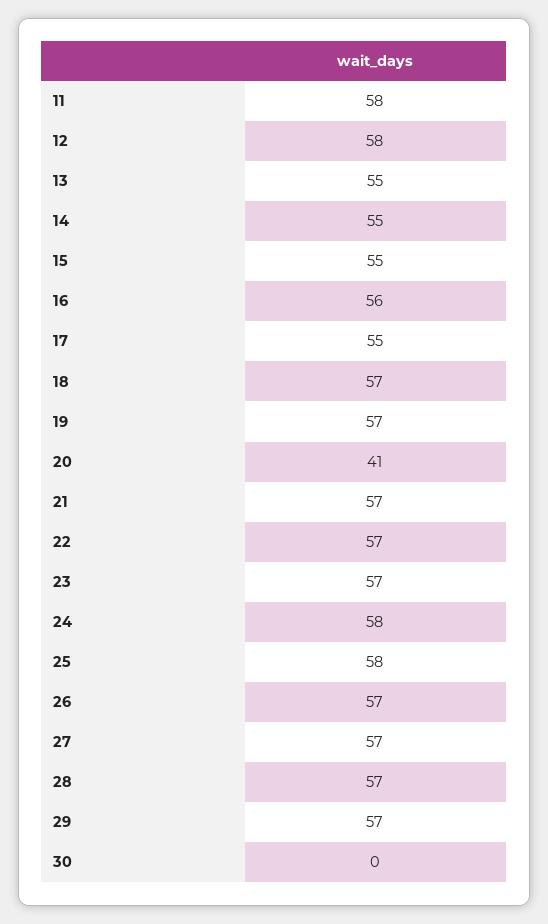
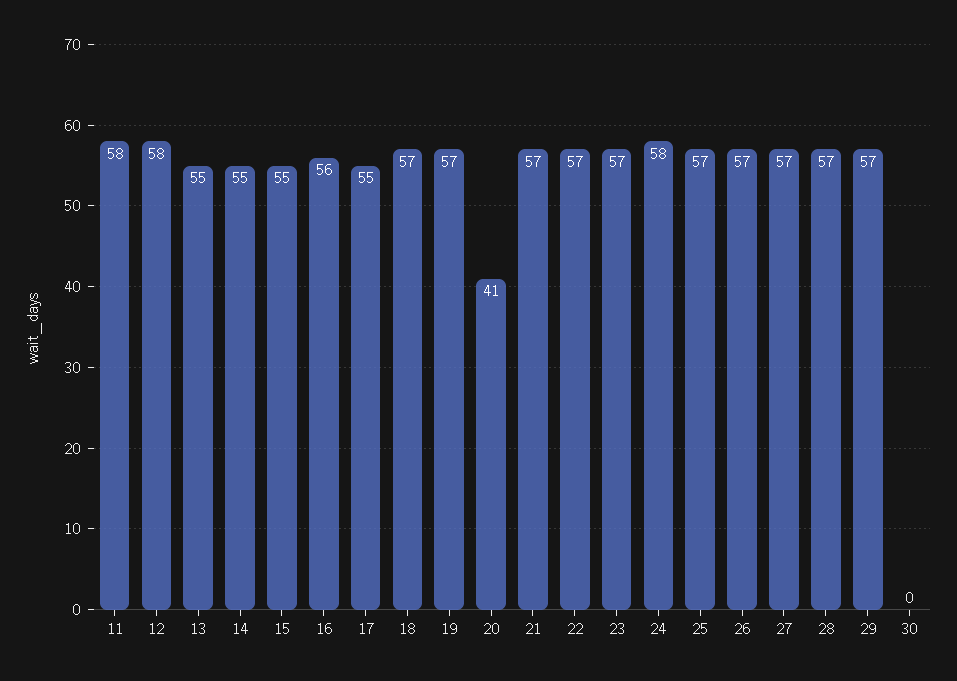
  {
    "11": 58,
    "12": 58,
    "13": 55,
    "14": 55,
    "15": 55,
    "16": 56,
    "17": 55,
    "18": 57,
    "19": 57,
    "20": 41,
    "21": 57,
    "22": 57,
    "23": 57,
    "24": 58,
-   "25": 58,
+   "25": 57,
    "26": 57,
    "27": 57,
    "28": 57,
    "29": 57,
    "30": 0
  }

